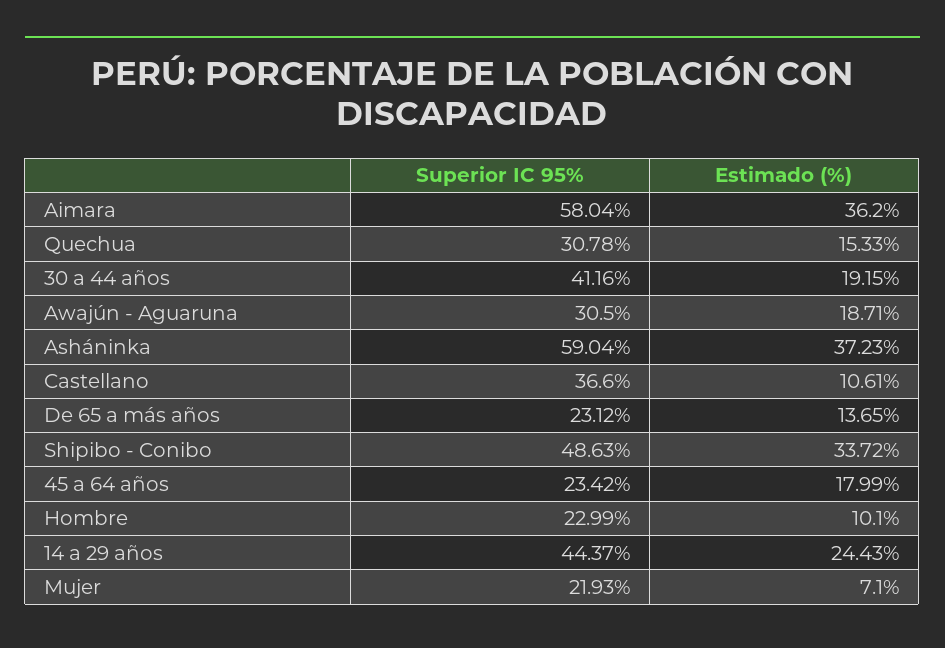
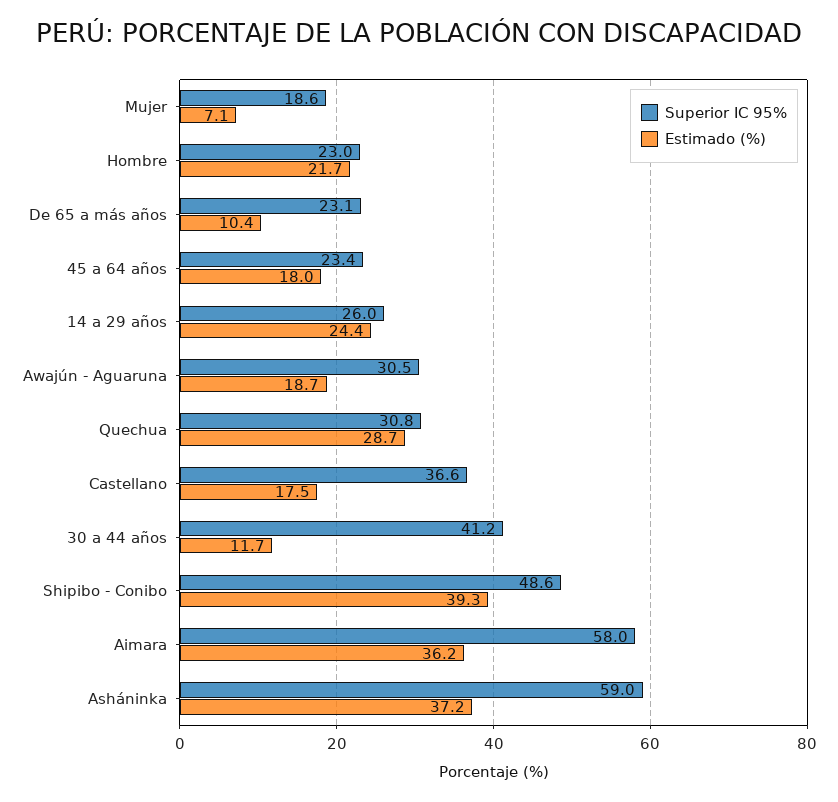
  {
    "Superior IC 95%": {
      "Aimara": 58.04,
      "Quechua": 30.78,
      "30 a 44 años": 41.16,
      "Awajún - Aguaruna": 30.5,
      "Asháninka": 59.04,
      "Castellano": 36.6,
      "De 65 a más años": 23.12,
      "Shipibo - Conibo": 48.63,
      "45 a 64 años": 23.42,
      "Hombre": 22.99,
-     "14 a 29 años": 44.37,
+     "14 a 29 años": 26,
-     "Mujer": 21.93
+     "Mujer": 18.6
    },
    "Estimado (%)": {
      "Aimara": 36.2,
-     "Quechua": 15.33,
+     "Quechua": 28.7,
-     "30 a 44 años": 19.15,
+     "30 a 44 años": 11.7,
      "Awajún - Aguaruna": 18.71,
      "Asháninka": 37.23,
-     "Castellano": 10.61,
+     "Castellano": 17.5,
-     "De 65 a más años": 13.65,
+     "De 65 a más años": 10.4,
-     "Shipibo - Conibo": 33.72,
+     "Shipibo - Conibo": 39.3,
      "45 a 64 años": 17.99,
-     "Hombre": 10.1,
+     "Hombre": 21.7,
      "14 a 29 años": 24.43,
      "Mujer": 7.1
    }
  }

